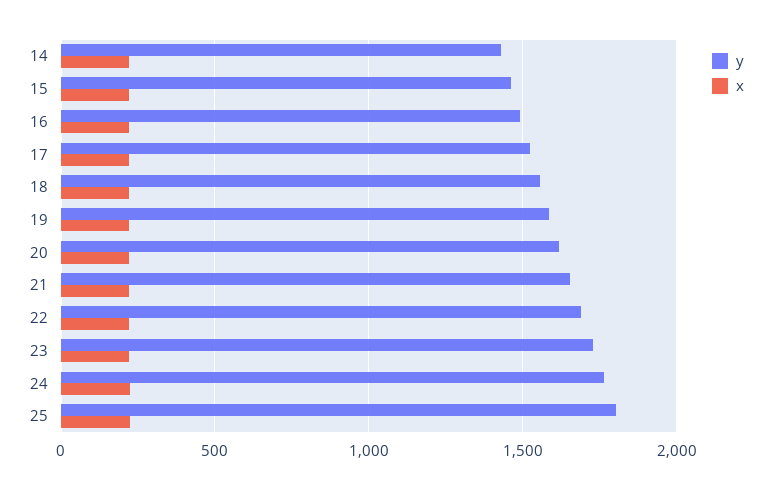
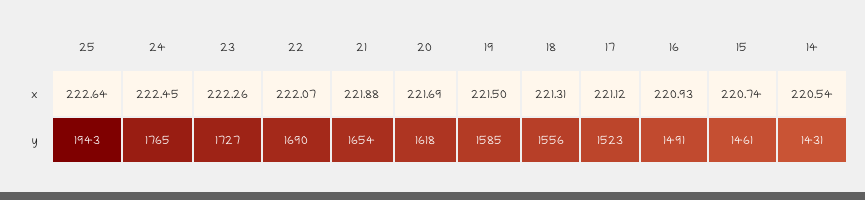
  {
    "y": {
      "14": 1431,
      "15": 1461,
      "16": 1491,
      "17": 1523,
      "18": 1556,
      "19": 1585,
      "20": 1618,
      "21": 1654,
      "22": 1690,
      "23": 1727,
      "24": 1765,
-     "25": 1800
+     "25": 1943
    },
    "x": {
      "14": 220.54,
      "15": 220.74,
      "16": 220.93,
      "17": 221.12,
      "18": 221.31,
      "19": 221.5,
      "20": 221.69,
      "21": 221.88,
      "22": 222.07,
      "23": 222.26,
      "24": 222.45,
      "25": 222.64
    }
  }

